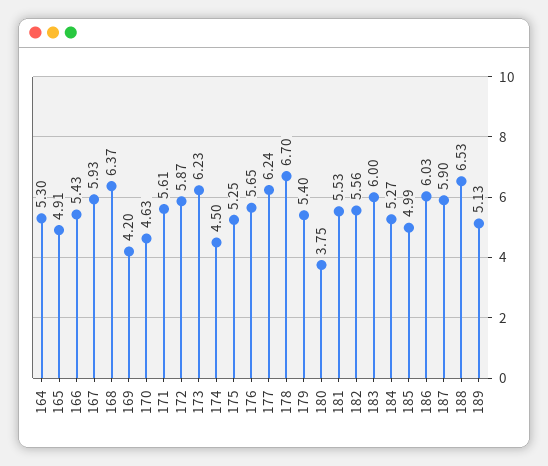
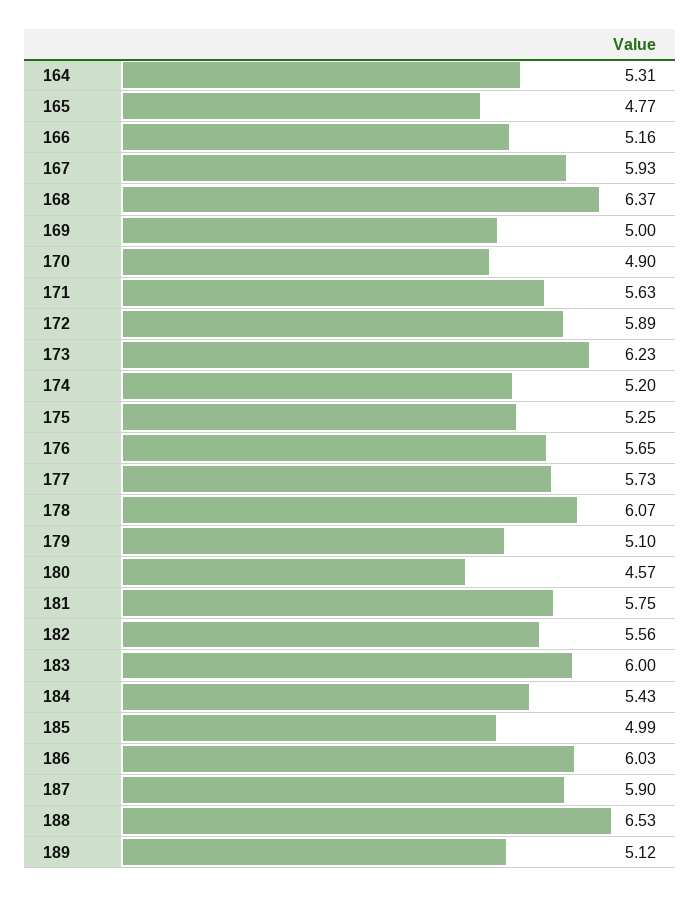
  {
-   "164": 5.3,
+   "164": 5.31,
-   "165": 4.91,
+   "165": 4.77,
-   "166": 5.43,
+   "166": 5.16,
    "167": 5.93,
    "168": 6.37,
-   "169": 4.2,
+   "169": 5,
-   "170": 4.63,
+   "170": 4.9,
-   "171": 5.61,
+   "171": 5.63,
-   "172": 5.87,
+   "172": 5.89,
    "173": 6.23,
-   "174": 4.5,
+   "174": 5.2,
    "175": 5.25,
    "176": 5.65,
-   "177": 6.24,
+   "177": 5.73,
-   "178": 6.7,
+   "178": 6.07,
-   "179": 5.4,
+   "179": 5.1,
-   "180": 3.75,
+   "180": 4.57,
-   "181": 5.53,
+   "181": 5.75,
    "182": 5.56,
    "183": 6,
-   "184": 5.27,
+   "184": 5.43,
    "185": 4.99,
    "186": 6.03,
    "187": 5.9,
    "188": 6.53,
-   "189": 5.13
+   "189": 5.12
  }

